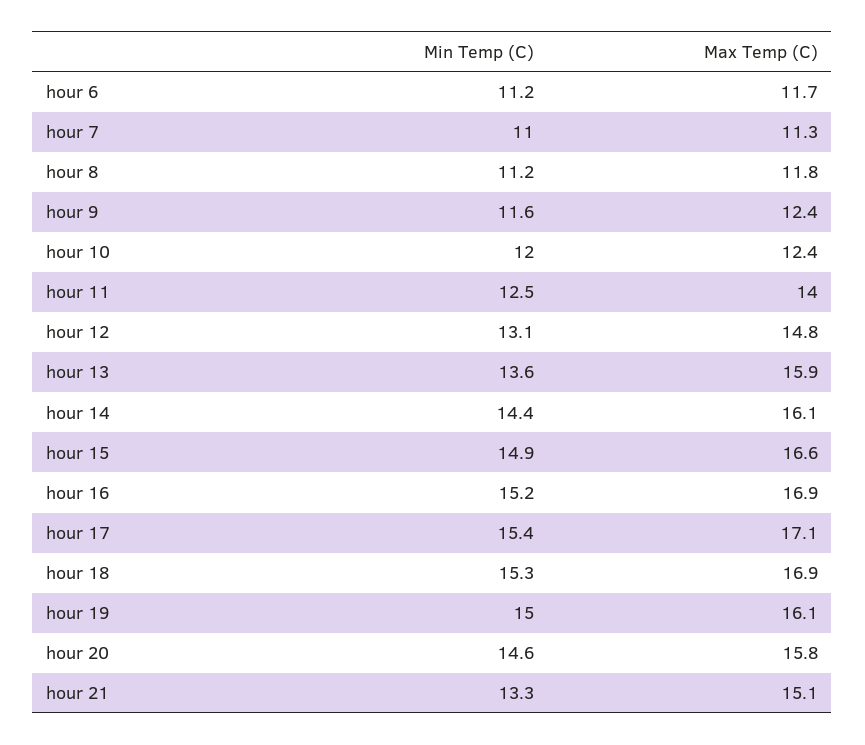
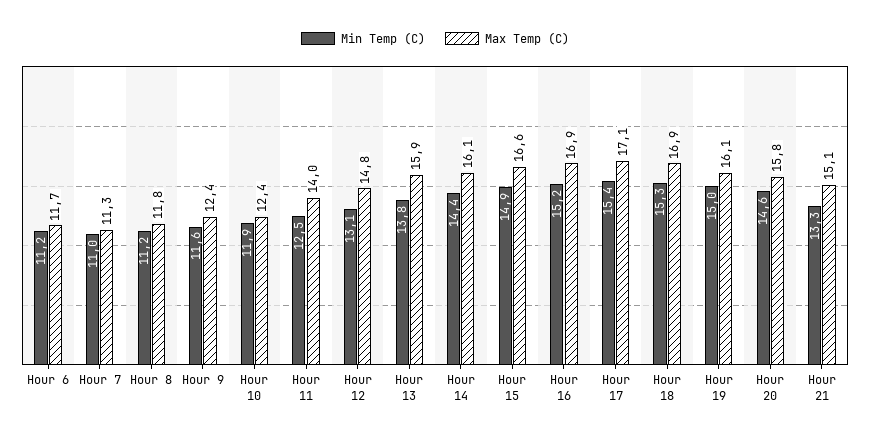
  {
    "Min Temp (C)": {
      "hour 6": 11.2,
      "hour 7": 11,
      "hour 8": 11.2,
      "hour 9": 11.6,
-     "hour 10": 12,
+     "hour 10": 11.9,
      "hour 11": 12.5,
      "hour 12": 13.1,
-     "hour 13": 13.6,
+     "hour 13": 13.8,
      "hour 14": 14.4,
      "hour 15": 14.9,
      "hour 16": 15.2,
      "hour 17": 15.4,
      "hour 18": 15.3,
      "hour 19": 15,
      "hour 20": 14.6,
      "hour 21": 13.3
    },
    "Max Temp (C)": {
      "hour 6": 11.7,
      "hour 7": 11.3,
      "hour 8": 11.8,
      "hour 9": 12.4,
      "hour 10": 12.4,
      "hour 11": 14,
      "hour 12": 14.8,
      "hour 13": 15.9,
      "hour 14": 16.1,
      "hour 15": 16.6,
      "hour 16": 16.9,
      "hour 17": 17.1,
      "hour 18": 16.9,
      "hour 19": 16.1,
      "hour 20": 15.8,
      "hour 21": 15.1
    }
  }

